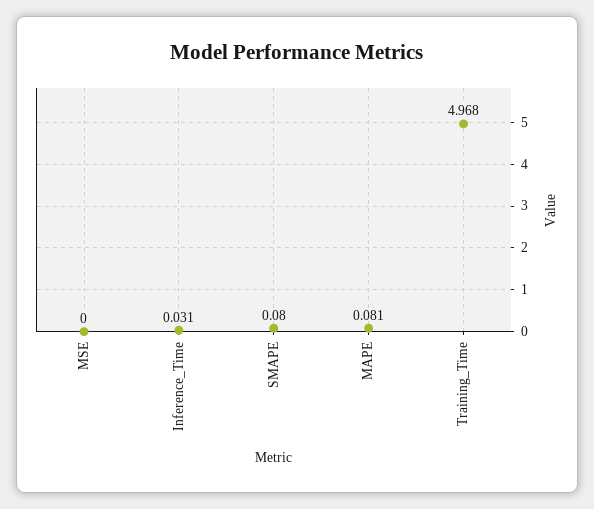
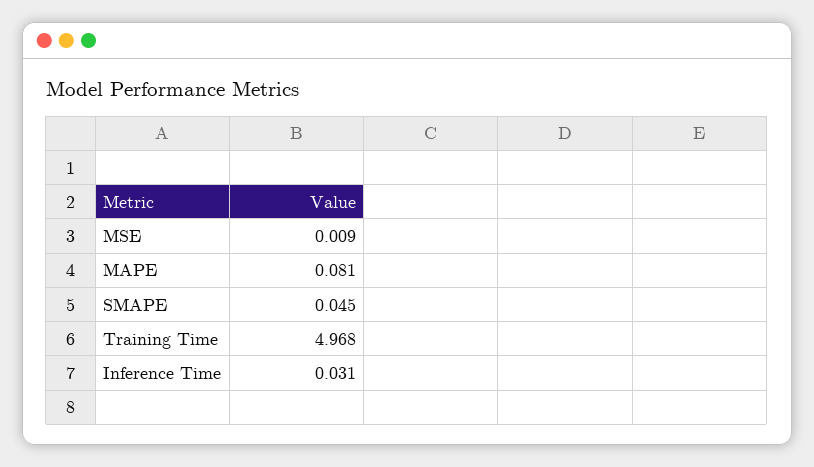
  {
-   "MSE": 0,
+   "MSE": 0.009,
    "Inference_Time": 0.031,
-   "SMAPE": 0.08,
+   "SMAPE": 0.045,
    "MAPE": 0.081,
    "Training_Time": 4.968
  }

